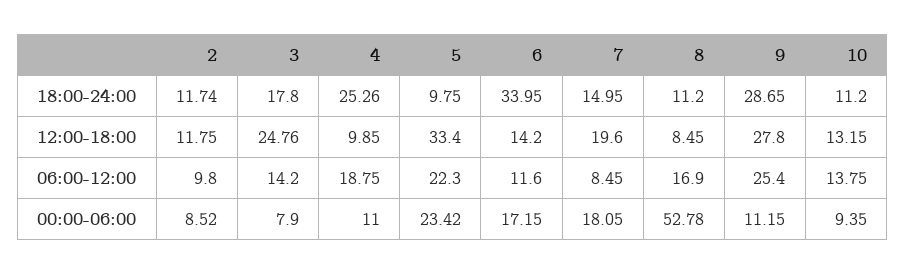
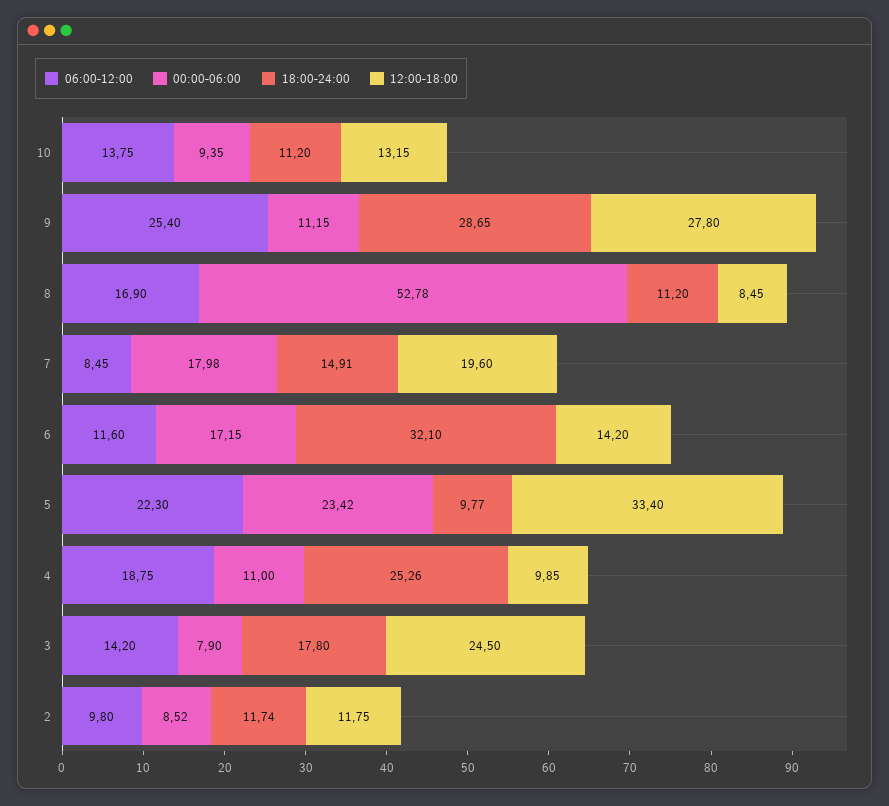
  {
    "18:00-24:00": {
      "2": 11.74,
      "3": 17.8,
      "4": 25.26,
-     "5": 9.75,
+     "5": 9.77,
-     "6": 33.95,
+     "6": 32.1,
-     "7": 14.95,
+     "7": 14.91,
      "8": 11.2,
      "9": 28.65,
      "10": 11.2
    },
    "12:00-18:00": {
      "2": 11.75,
-     "3": 24.76,
+     "3": 24.5,
      "4": 9.85,
      "5": 33.4,
      "6": 14.2,
      "7": 19.6,
      "8": 8.45,
      "9": 27.8,
      "10": 13.15
    },
    "06:00-12:00": {
      "2": 9.8,
      "3": 14.2,
      "4": 18.75,
      "5": 22.3,
      "6": 11.6,
      "7": 8.45,
      "8": 16.9,
      "9": 25.4,
      "10": 13.75
    },
    "00:00-06:00": {
      "2": 8.52,
      "3": 7.9,
      "4": 11,
      "5": 23.42,
      "6": 17.15,
-     "7": 18.05,
+     "7": 17.98,
      "8": 52.78,
      "9": 11.15,
      "10": 9.35
    }
  }

